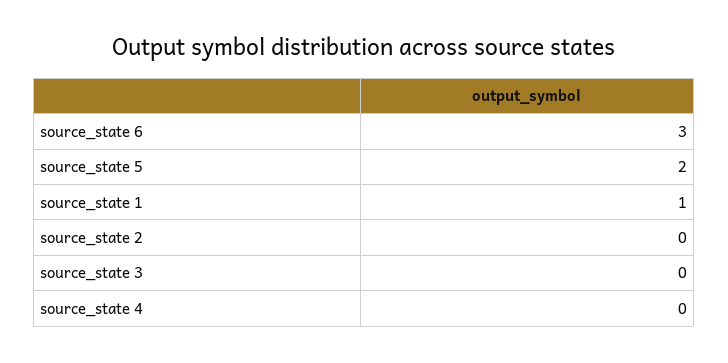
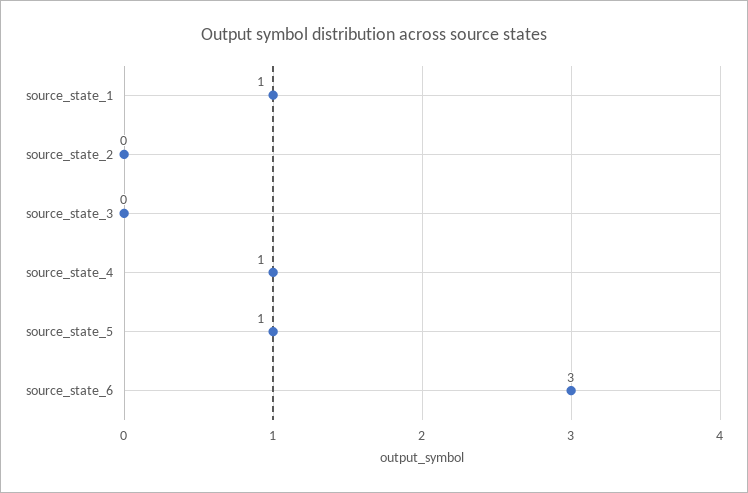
  {
    "source_state 6": 3,
-   "source_state 5": 2,
+   "source_state 5": 1,
    "source_state 1": 1,
    "source_state 2": 0,
    "source_state 3": 0,
-   "source_state 4": 0
+   "source_state 4": 1
  }

